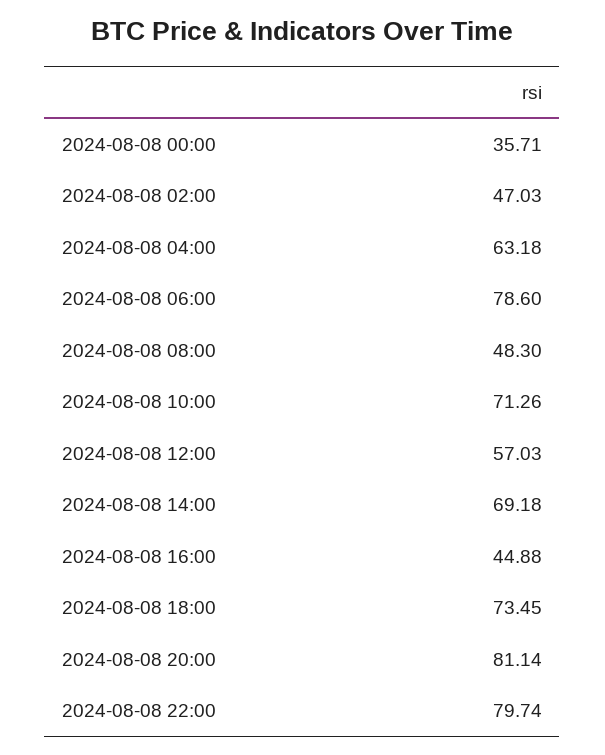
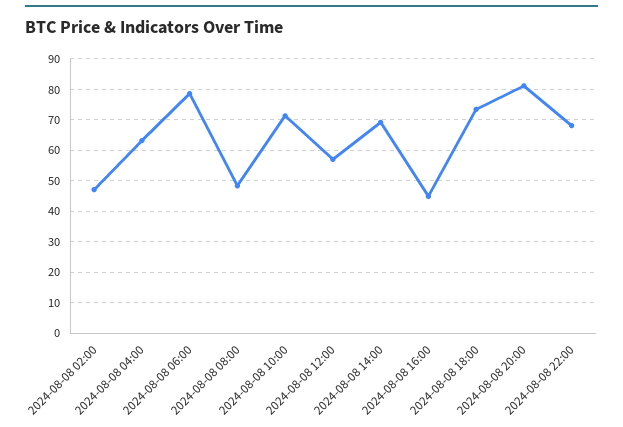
  {
-   "2024-08-08 00:00": 35.71,
    "2024-08-08 02:00": 47.03,
    "2024-08-08 04:00": 63.18,
    "2024-08-08 06:00": 78.6,
    "2024-08-08 08:00": 48.3,
    "2024-08-08 10:00": 71.26,
    "2024-08-08 12:00": 57.03,
    "2024-08-08 14:00": 69.18,
    "2024-08-08 16:00": 44.88,
    "2024-08-08 18:00": 73.45,
    "2024-08-08 20:00": 81.14,
-   "2024-08-08 22:00": 79.74
+   "2024-08-08 22:00": 68
  }

